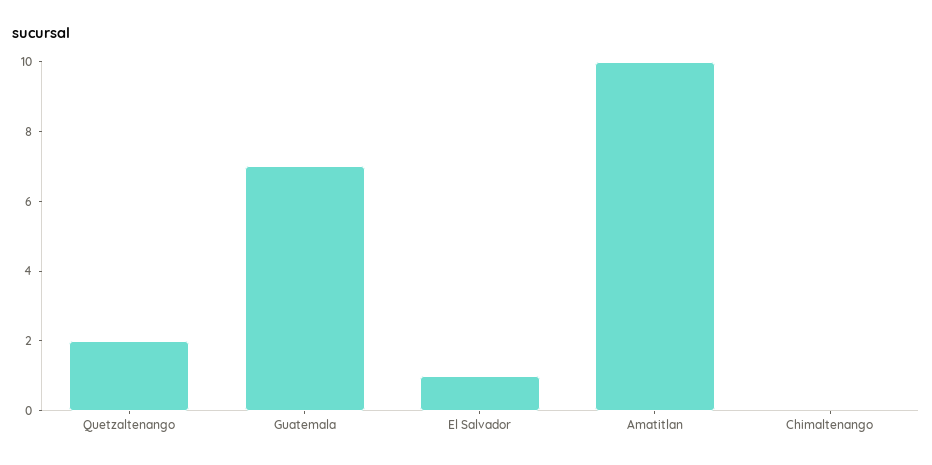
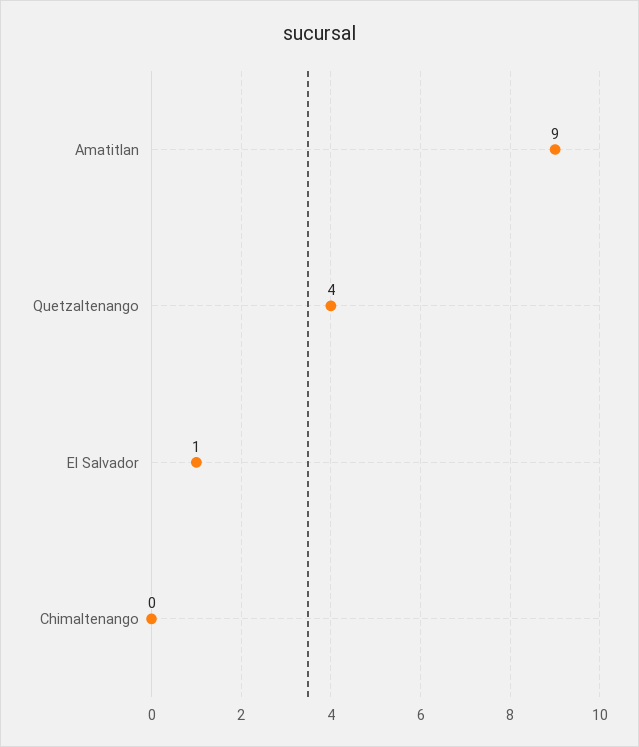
  {
-   "Quetzaltenango": 2,
+   "Quetzaltenango": 4,
-   "Guatemala": 7,
    "El Salvador": 1,
-   "Amatitlan": 10,
+   "Amatitlan": 9,
    "Chimaltenango": 0
  }

